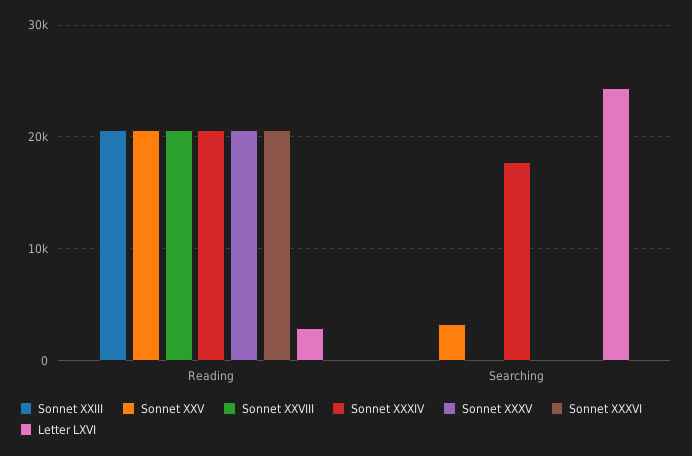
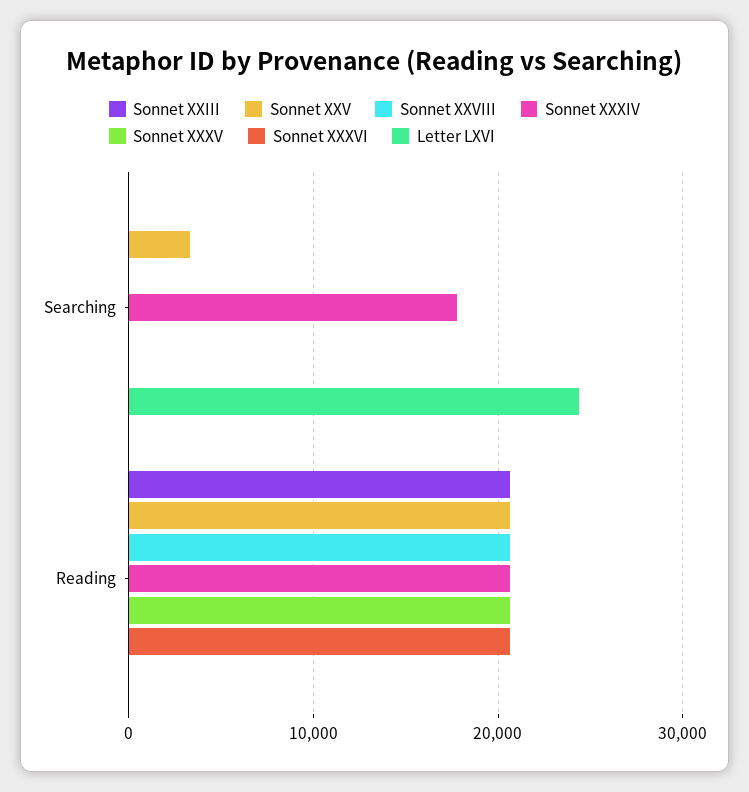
  {
    "Sonnet XXIII": {
      "Reading": 21000,
      "Searching": 0
    },
    "Sonnet XXV": {
      "Reading": 21000,
      "Searching": 3000
    },
    "Sonnet XXVIII": {
      "Reading": 21000,
      "Searching": 0
    },
    "Sonnet XXXIV": {
      "Reading": 21000,
      "Searching": 18000
    },
    "Sonnet XXXV": {
      "Reading": 21000,
      "Searching": 0
    },
    "Sonnet XXXVI": {
      "Reading": 21000,
      "Searching": 0
    },
    "Letter LXVI": {
-     "Reading": 3000,
+     "Reading": 0,
      "Searching": 24000
    }
  }

